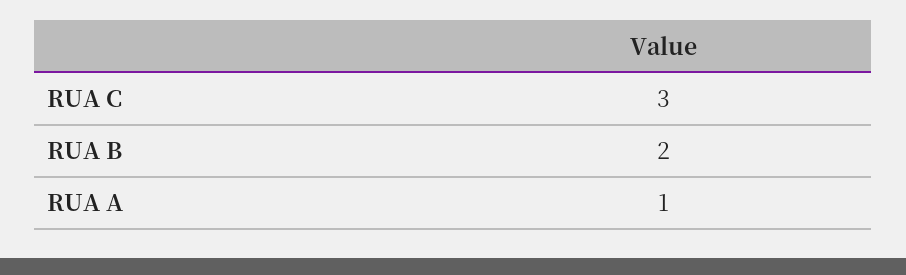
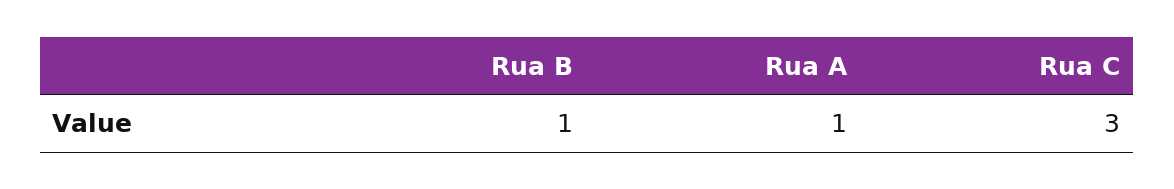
  {
    "RUA C": 3,
-   "RUA B": 2,
+   "RUA B": 1,
    "RUA A": 1
  }

